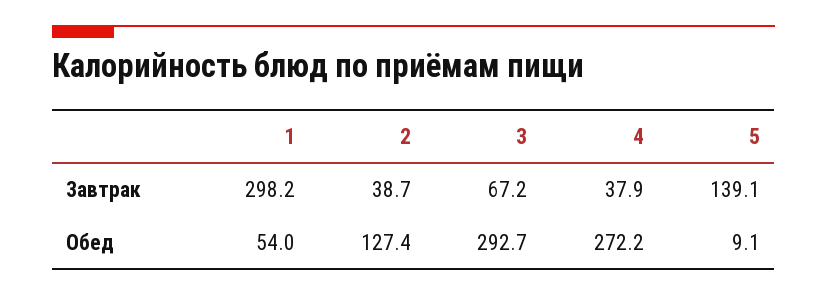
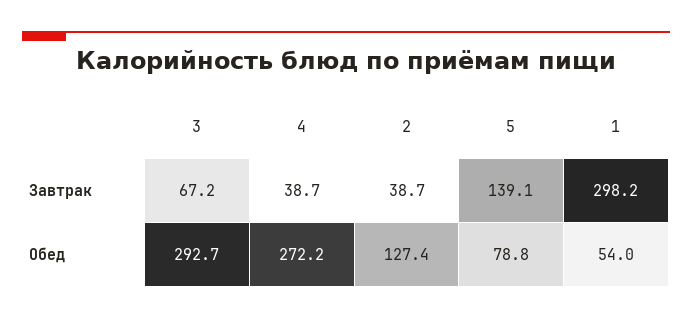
  {
    "1": {
      "Завтрак": 298.2,
      "Обед": 54
    },
    "2": {
      "Завтрак": 38.7,
      "Обед": 127.4
    },
    "3": {
      "Завтрак": 67.2,
      "Обед": 292.7
    },
    "4": {
-     "Завтрак": 37.9,
+     "Завтрак": 38.7,
      "Обед": 272.2
    },
    "5": {
      "Завтрак": 139.1,
-     "Обед": 9.1
+     "Обед": 78.8
    }
  }

